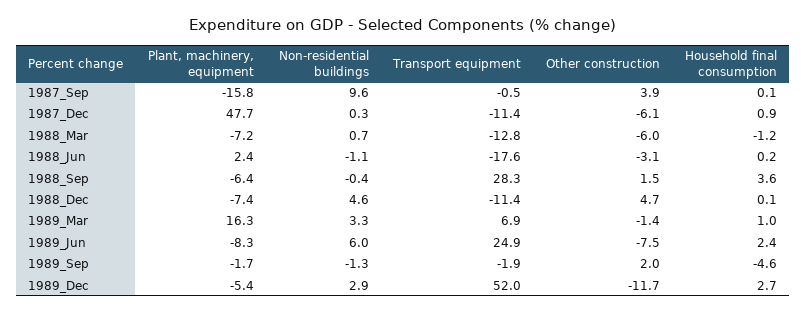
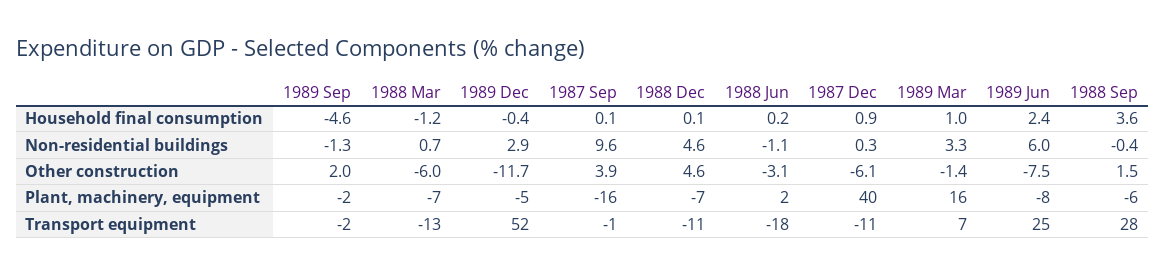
  {
    "Plant, machinery, equipment": {
      "1987_Sep": -15.8,
-     "1987_Dec": 47.7,
+     "1987_Dec": 40,
      "1988_Mar": -7.2,
      "1988_Jun": 2.4,
      "1988_Sep": -6.4,
      "1988_Dec": -7.4,
      "1989_Mar": 16.3,
      "1989_Jun": -8.3,
      "1989_Sep": -1.7,
      "1989_Dec": -5.4
    },
    "Non-residential buildings": {
      "1987_Sep": 9.6,
      "1987_Dec": 0.3,
      "1988_Mar": 0.7,
      "1988_Jun": -1.1,
      "1988_Sep": -0.4,
      "1988_Dec": 4.6,
      "1989_Mar": 3.3,
      "1989_Jun": 6,
      "1989_Sep": -1.3,
      "1989_Dec": 2.9
    },
    "Transport equipment": {
      "1987_Sep": -0.5,
      "1987_Dec": -11.4,
      "1988_Mar": -12.8,
      "1988_Jun": -17.6,
      "1988_Sep": 28.3,
      "1988_Dec": -11.4,
      "1989_Mar": 6.9,
      "1989_Jun": 24.9,
      "1989_Sep": -1.9,
      "1989_Dec": 52
    },
    "Other construction": {
      "1987_Sep": 3.9,
      "1987_Dec": -6.1,
      "1988_Mar": -6,
      "1988_Jun": -3.1,
      "1988_Sep": 1.5,
-     "1988_Dec": 4.7,
+     "1988_Dec": 4.6,
      "1989_Mar": -1.4,
      "1989_Jun": -7.5,
      "1989_Sep": 2,
      "1989_Dec": -11.7
    },
    "Household final consumption": {
      "1987_Sep": 0.1,
      "1987_Dec": 0.9,
      "1988_Mar": -1.2,
      "1988_Jun": 0.2,
      "1988_Sep": 3.6,
      "1988_Dec": 0.1,
      "1989_Mar": 1,
      "1989_Jun": 2.4,
      "1989_Sep": -4.6,
-     "1989_Dec": 2.7
+     "1989_Dec": -0.4
    }
  }

